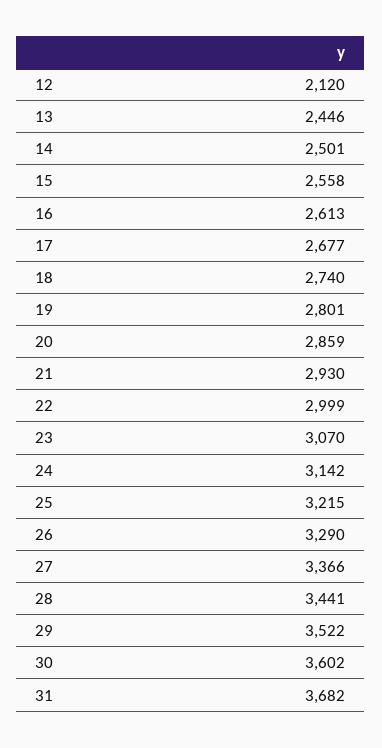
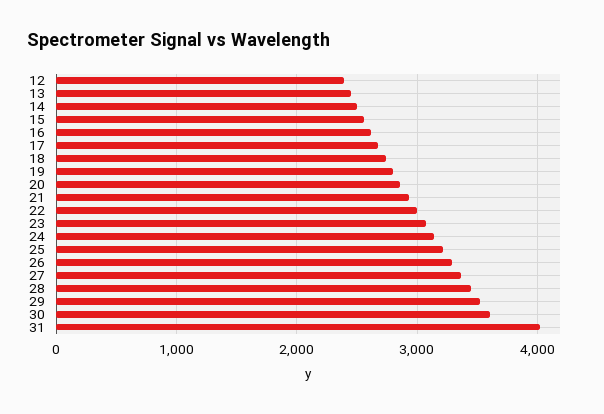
  {
-   "12": 2120,
+   "12": 2400,
    "13": 2446,
    "14": 2501,
    "15": 2558,
    "16": 2613,
    "17": 2677,
    "18": 2740,
    "19": 2801,
    "20": 2859,
    "21": 2930,
    "22": 2999,
    "23": 3070,
    "24": 3142,
    "25": 3215,
    "26": 3290,
    "27": 3366,
    "28": 3441,
    "29": 3522,
    "30": 3602,
-   "31": 3682
+   "31": 4000
  }

